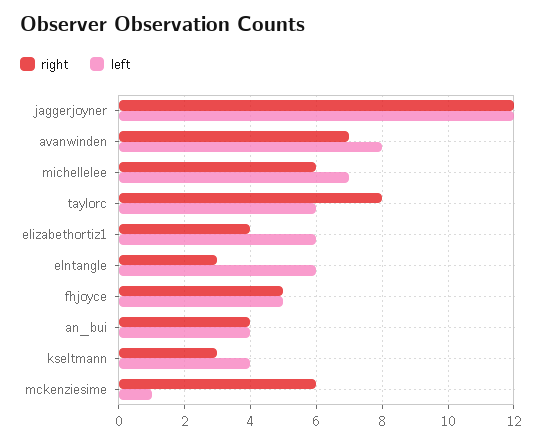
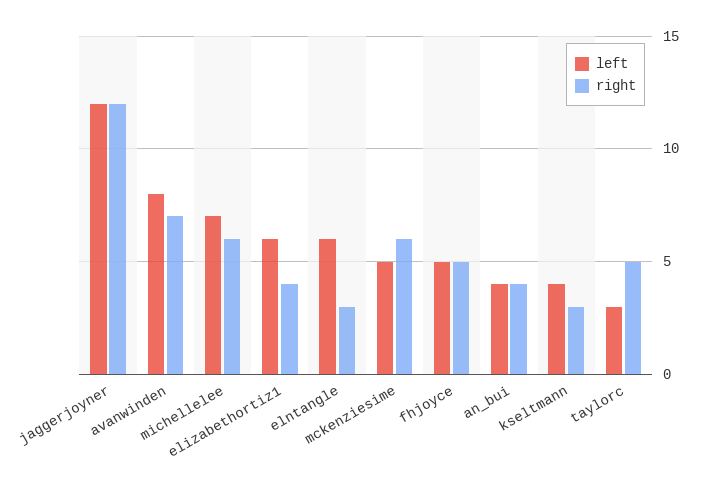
  {
    "right": {
      "jaggerjoyner": 12,
      "avanwinden": 7,
      "michellelee": 6,
-     "taylorc": 8,
+     "taylorc": 5,
      "elizabethortiz1": 4,
      "elntangle": 3,
      "fhjoyce": 5,
      "an_bui": 4,
      "kseltmann": 3,
      "mckenziesime": 6
    },
    "left": {
      "jaggerjoyner": 12,
      "avanwinden": 8,
      "michellelee": 7,
-     "taylorc": 6,
+     "taylorc": 3,
      "elizabethortiz1": 6,
      "elntangle": 6,
      "fhjoyce": 5,
      "an_bui": 4,
      "kseltmann": 4,
-     "mckenziesime": 1
+     "mckenziesime": 5
    }
  }

